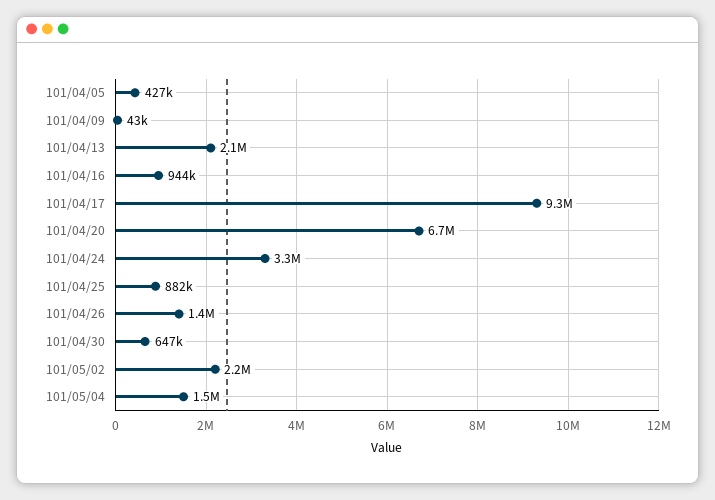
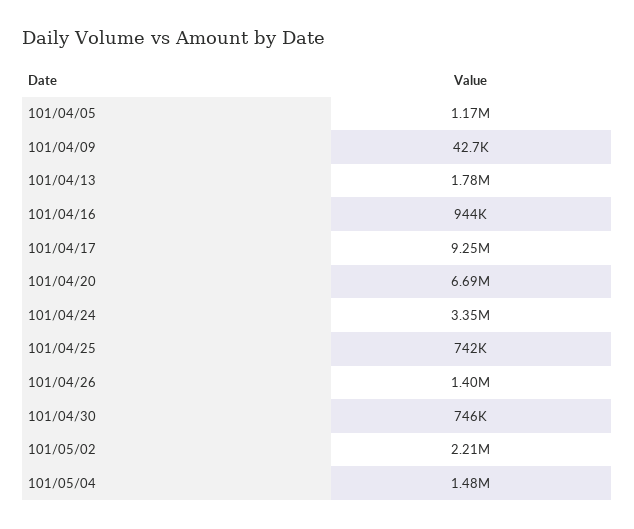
  {
-   "101/04/05": 427000,
+   "101/04/05": 1170000,
    "101/04/09": 42700,
-   "101/04/13": 2100000,
+   "101/04/13": 1780000,
    "101/04/16": 944000,
    "101/04/17": 9250000,
    "101/04/20": 6690000,
    "101/04/24": 3350000,
-   "101/04/25": 882000,
+   "101/04/25": 742000,
    "101/04/26": 1400000,
-   "101/04/30": 647000,
+   "101/04/30": 746000,
    "101/05/02": 2210000,
    "101/05/04": 1480000
  }

